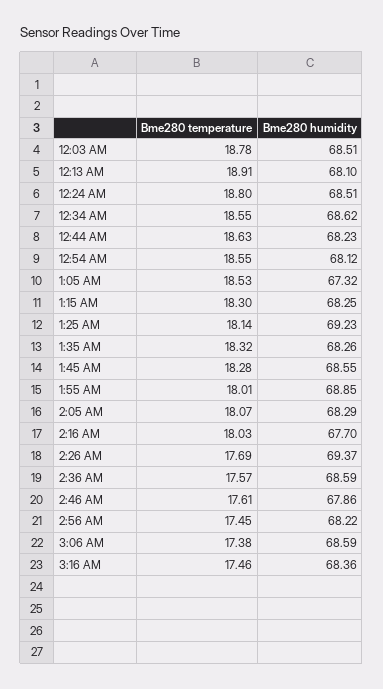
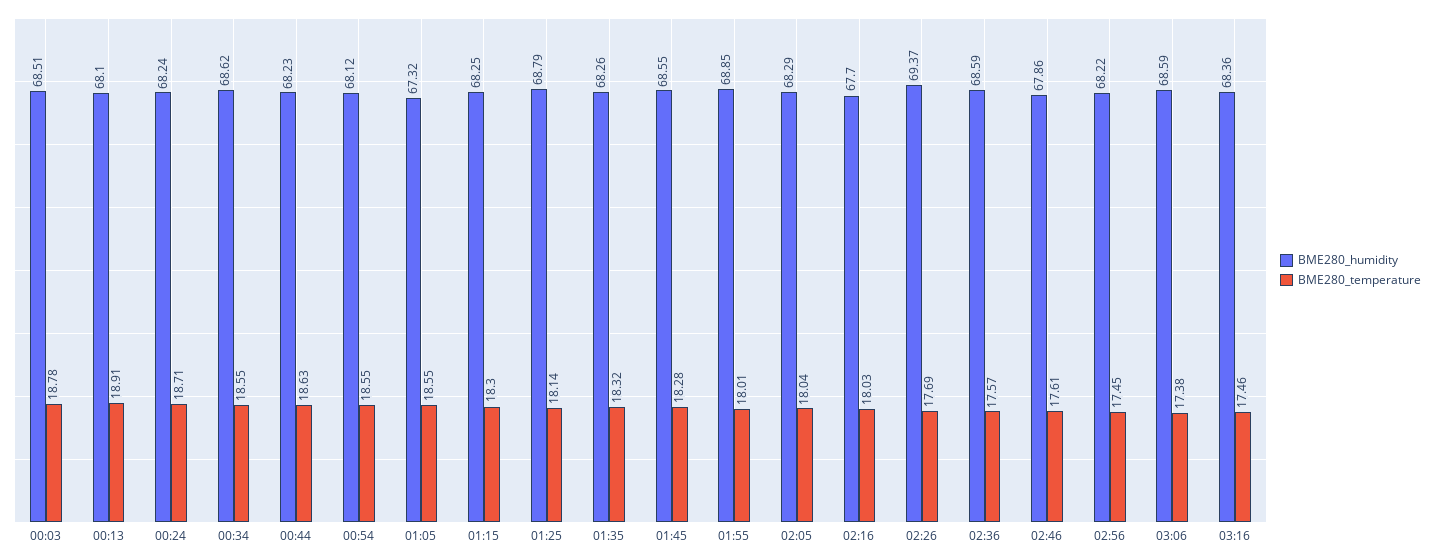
  {
    "Bme280 temperature": {
      "12:03 AM": 18.78,
      "12:13 AM": 18.91,
-     "12:24 AM": 18.8,
+     "12:24 AM": 18.71,
      "12:34 AM": 18.55,
      "12:44 AM": 18.63,
      "12:54 AM": 18.55,
-     "1:05 AM": 18.53,
+     "1:05 AM": 18.55,
      "1:15 AM": 18.3,
      "1:25 AM": 18.14,
      "1:35 AM": 18.32,
      "1:45 AM": 18.28,
      "1:55 AM": 18.01,
-     "2:05 AM": 18.07,
+     "2:05 AM": 18.04,
      "2:16 AM": 18.03,
      "2:26 AM": 17.69,
      "2:36 AM": 17.57,
      "2:46 AM": 17.61,
      "2:56 AM": 17.45,
      "3:06 AM": 17.38,
      "3:16 AM": 17.46
    },
    "Bme280 humidity": {
      "12:03 AM": 68.51,
      "12:13 AM": 68.1,
-     "12:24 AM": 68.51,
+     "12:24 AM": 68.24,
      "12:34 AM": 68.62,
      "12:44 AM": 68.23,
      "12:54 AM": 68.12,
      "1:05 AM": 67.32,
      "1:15 AM": 68.25,
-     "1:25 AM": 69.23,
+     "1:25 AM": 68.79,
      "1:35 AM": 68.26,
      "1:45 AM": 68.55,
      "1:55 AM": 68.85,
      "2:05 AM": 68.29,
      "2:16 AM": 67.7,
      "2:26 AM": 69.37,
      "2:36 AM": 68.59,
      "2:46 AM": 67.86,
      "2:56 AM": 68.22,
      "3:06 AM": 68.59,
      "3:16 AM": 68.36
    }
  }

